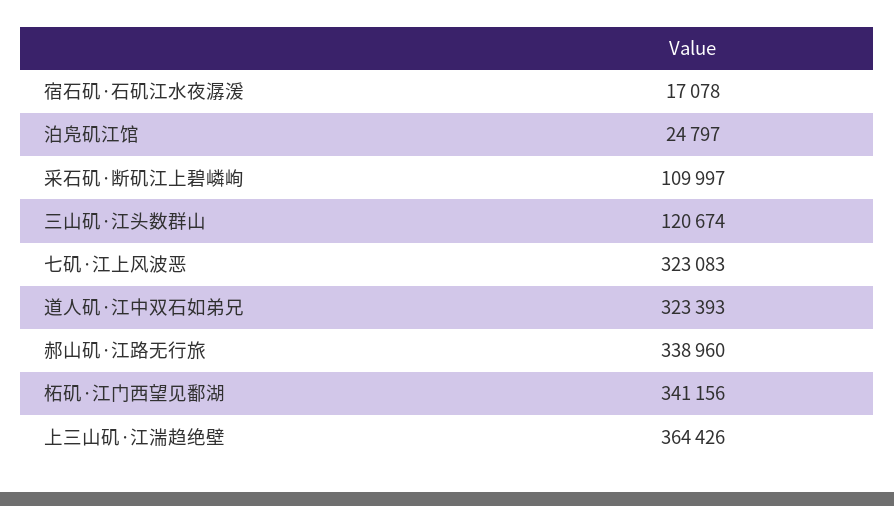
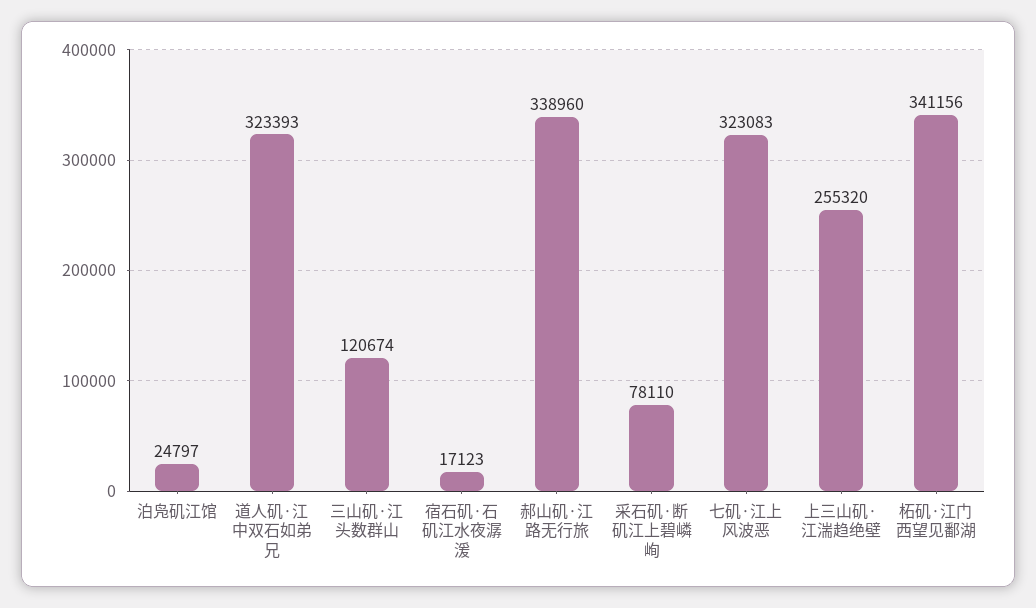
  {
-   "宿石矶·石矶江水夜潺湲": 17078,
+   "宿石矶·石矶江水夜潺湲": 17123,
    "泊凫矶江馆": 24797,
-   "采石矶·断矶江上碧嶙峋": 109997,
+   "采石矶·断矶江上碧嶙峋": 78110,
    "三山矶·江头数群山": 120674,
    "七矶·江上风波恶": 323083,
    "道人矶·江中双石如弟兄": 323393,
    "郝山矶·江路无行旅": 338960,
    "柘矶·江门西望见鄱湖": 341156,
-   "上三山矶·江湍趋绝壁": 364426
+   "上三山矶·江湍趋绝壁": 255320
  }

